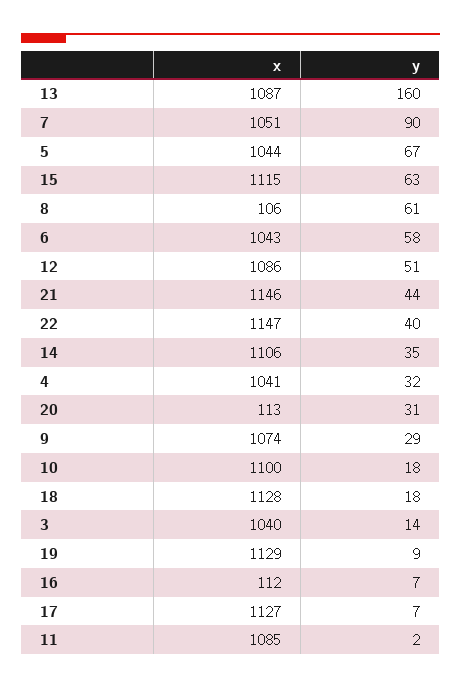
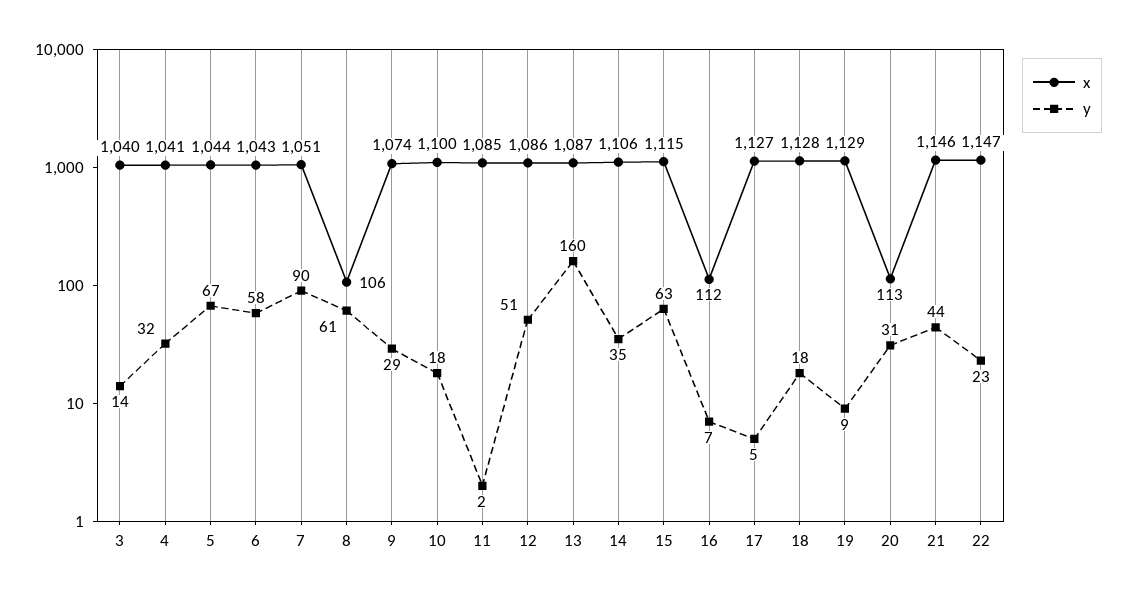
  {
    "x": {
      "13": 1087,
      "7": 1051,
      "5": 1044,
      "15": 1115,
      "8": 106,
      "6": 1043,
      "12": 1086,
      "21": 1146,
      "22": 1147,
      "14": 1106,
      "4": 1041,
      "20": 113,
      "9": 1074,
      "10": 1100,
      "18": 1128,
      "3": 1040,
      "19": 1129,
      "16": 112,
      "17": 1127,
      "11": 1085
    },
    "y": {
      "13": 160,
      "7": 90,
      "5": 67,
      "15": 63,
      "8": 61,
      "6": 58,
      "12": 51,
      "21": 44,
-     "22": 40,
+     "22": 23,
      "14": 35,
      "4": 32,
      "20": 31,
      "9": 29,
      "10": 18,
      "18": 18,
      "3": 14,
      "19": 9,
      "16": 7,
-     "17": 7,
+     "17": 5,
      "11": 2
    }
  }

